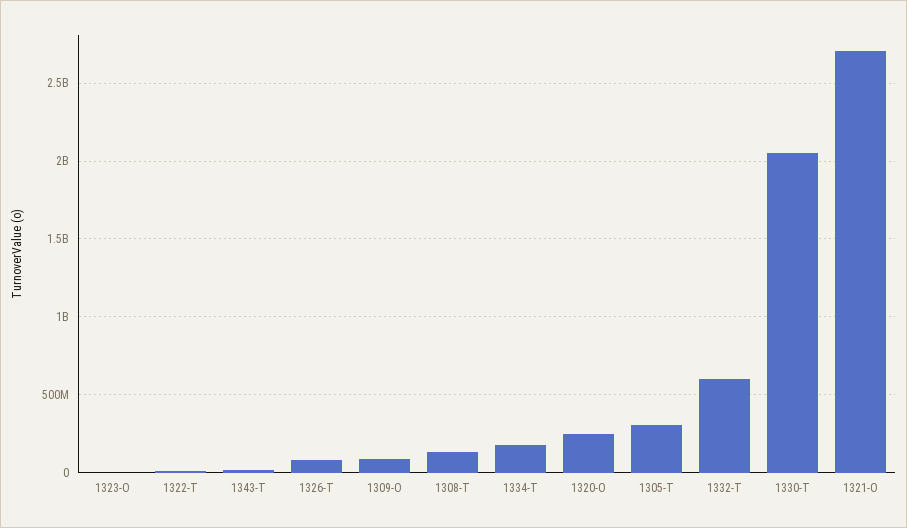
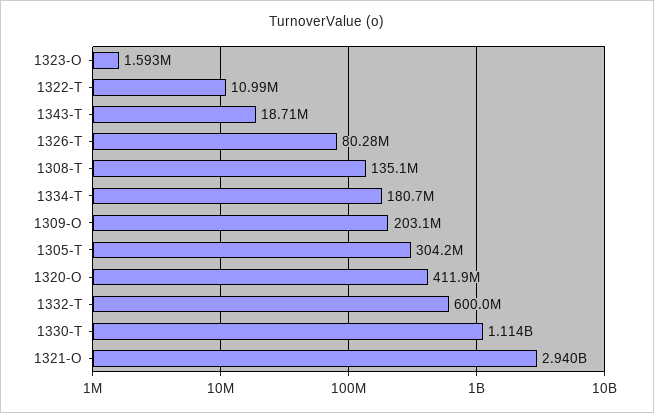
  {
    "1323-O": 1593000,
    "1322-T": 10990000,
    "1343-T": 18710000,
    "1326-T": 80280000,
-   "1309-O": 100000000,
+   "1309-O": 203100000,
    "1308-T": 135100000,
    "1334-T": 180700000,
-   "1320-O": 250000000,
+   "1320-O": 411900000,
    "1305-T": 304200000,
    "1332-T": 600000000,
-   "1330-T": 2050000000,
+   "1330-T": 1114000000,
-   "1321-O": 2700000000
+   "1321-O": 2940000000
  }

